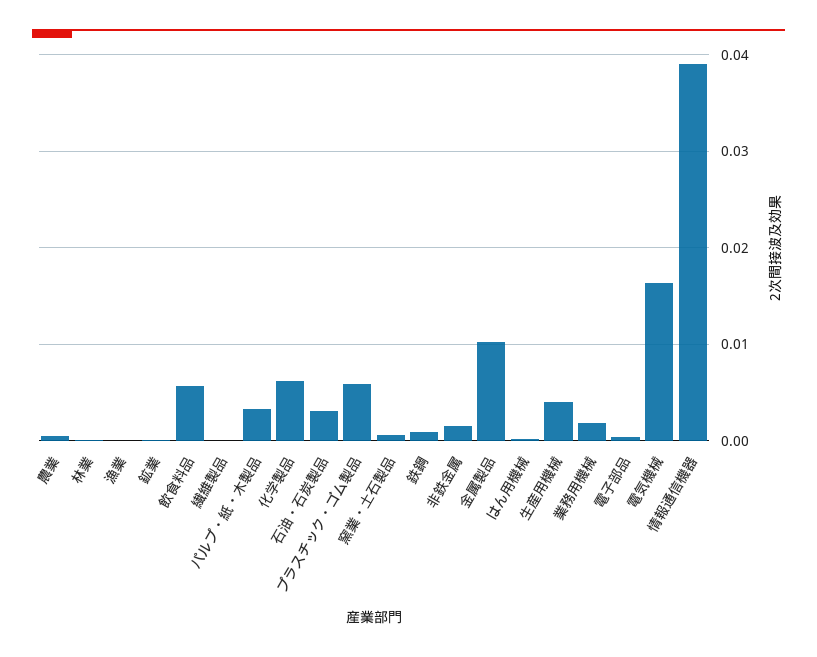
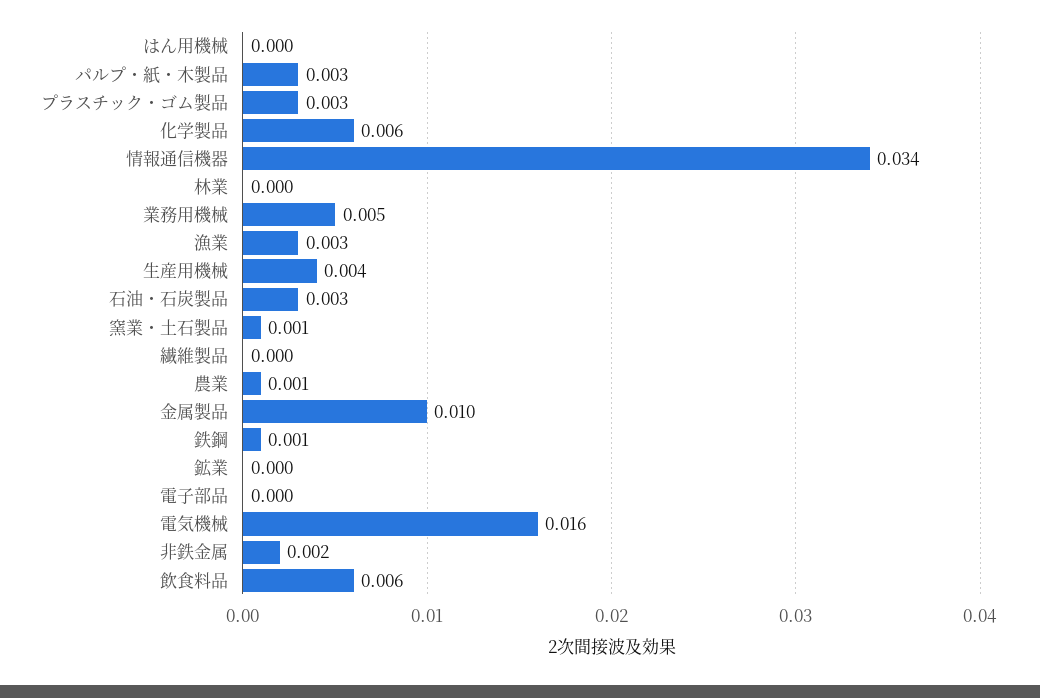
  {
    "農業": 0.001,
    "林業": 0,
-   "漁業": 0,
+   "漁業": 0.003,
    "鉱業": 0,
    "飲食料品": 0.006,
    "繊維製品": 0,
    "パルプ・紙・木製品": 0.003,
    "化学製品": 0.006,
    "石油・石炭製品": 0.003,
-   "プラスチック・ゴム製品": 0.006,
+   "プラスチック・ゴム製品": 0.003,
    "窯業・土石製品": 0.001,
    "鉄鋼": 0.001,
    "非鉄金属": 0.002,
    "金属製品": 0.01,
    "はん用機械": 0,
    "生産用機械": 0.004,
-   "業務用機械": 0.002,
+   "業務用機械": 0.005,
    "電子部品": 0,
    "電気機械": 0.016,
-   "情報通信機器": 0.039
+   "情報通信機器": 0.034
  }

